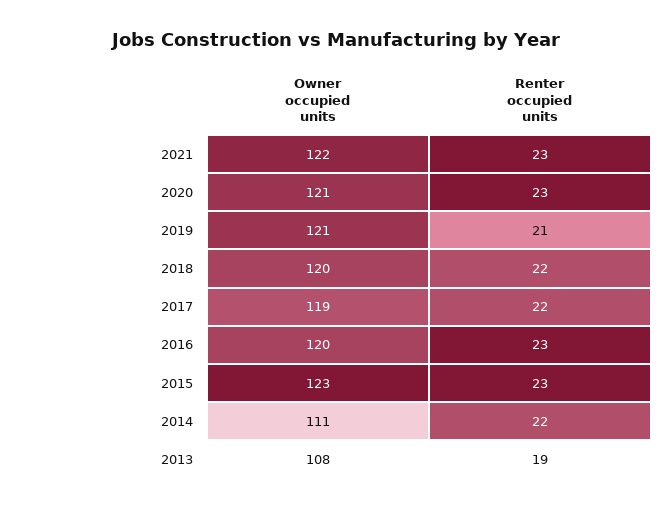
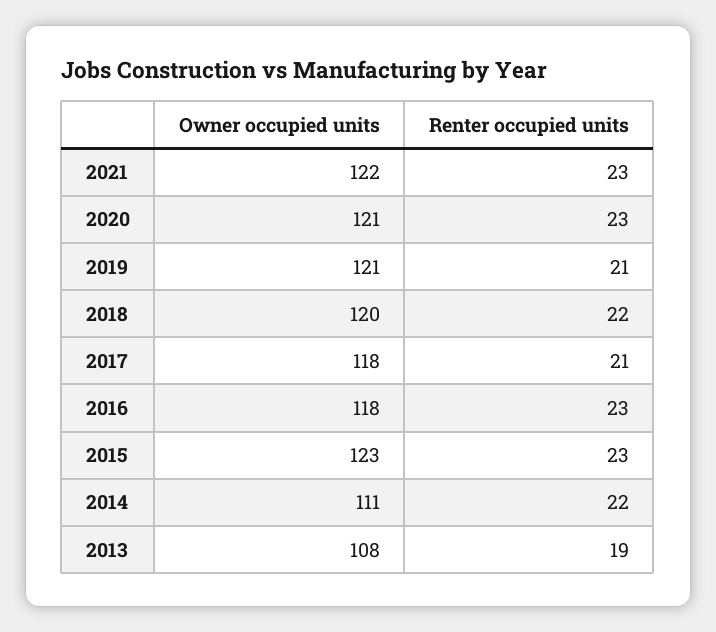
  {
    "Owner occupied units": {
      "2021": 122,
      "2020": 121,
      "2019": 121,
      "2018": 120,
-     "2017": 119,
+     "2017": 118,
-     "2016": 120,
+     "2016": 118,
      "2015": 123,
      "2014": 111,
      "2013": 108
    },
    "Renter occupied units": {
      "2021": 23,
      "2020": 23,
      "2019": 21,
      "2018": 22,
-     "2017": 22,
+     "2017": 21,
      "2016": 23,
      "2015": 23,
      "2014": 22,
      "2013": 19
    }
  }

